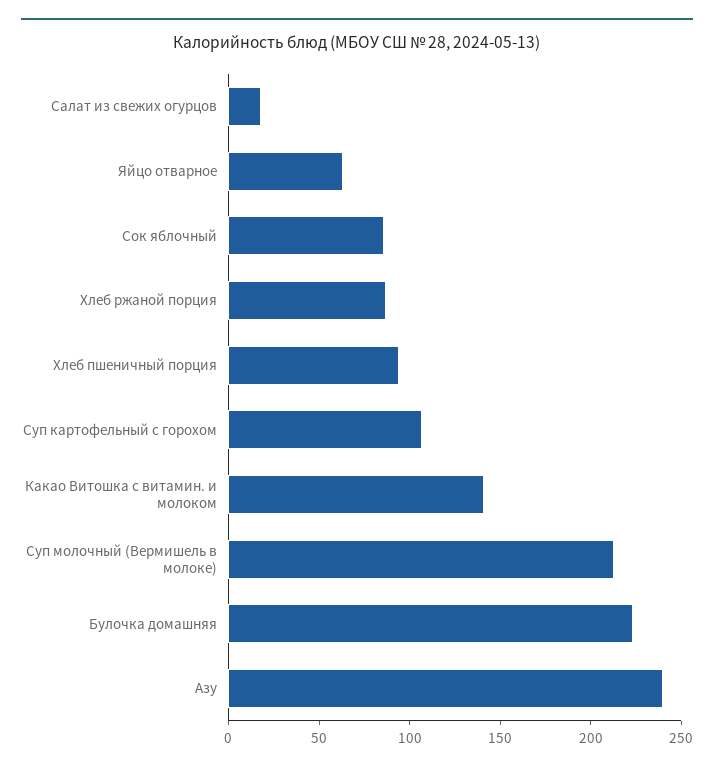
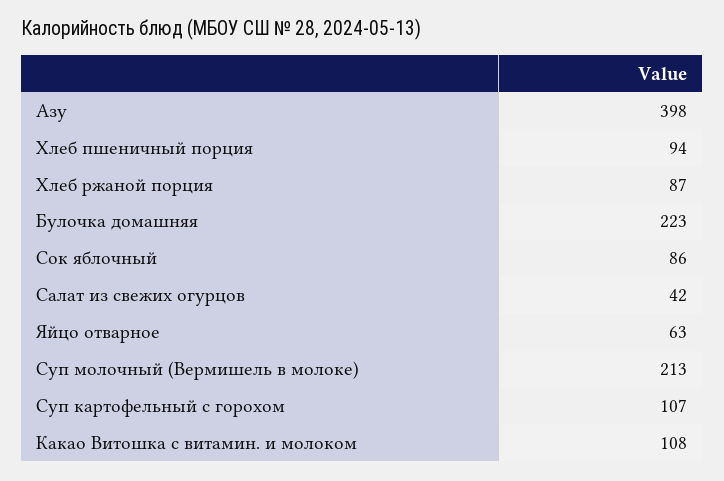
  {
-   "Салат из свежих огурцов": 20,
+   "Салат из свежих огурцов": 42,
    "Яйцо отварное": 63,
    "Сок яблочный": 86,
    "Хлеб ржаной порция": 87,
    "Хлеб пшеничный порция": 94,
    "Суп картофельный с горохом": 107,
-   "Какао Витошка с витамин. и молоком": 140,
+   "Какао Витошка с витамин. и молоком": 108,
    "Суп молочный (Вермишель в молоке)": 213,
    "Булочка домашняя": 223,
-   "Азу": 240
+   "Азу": 398
  }

